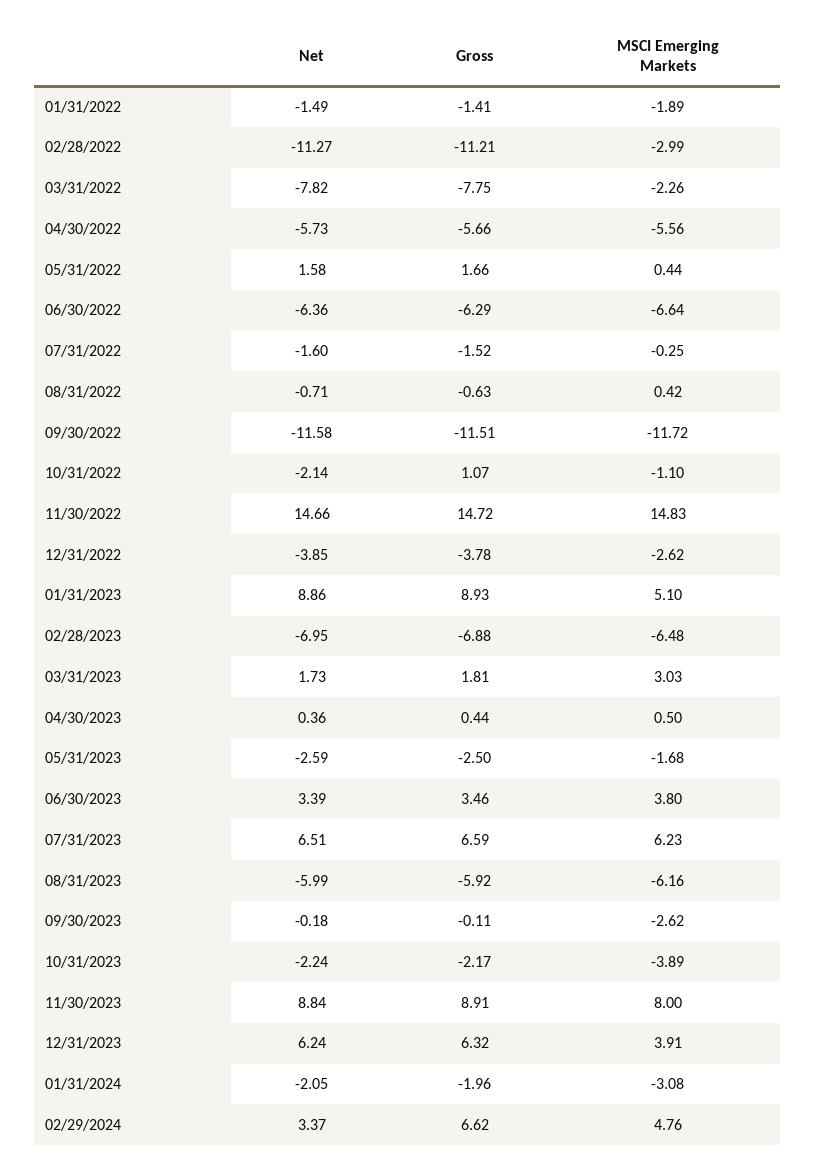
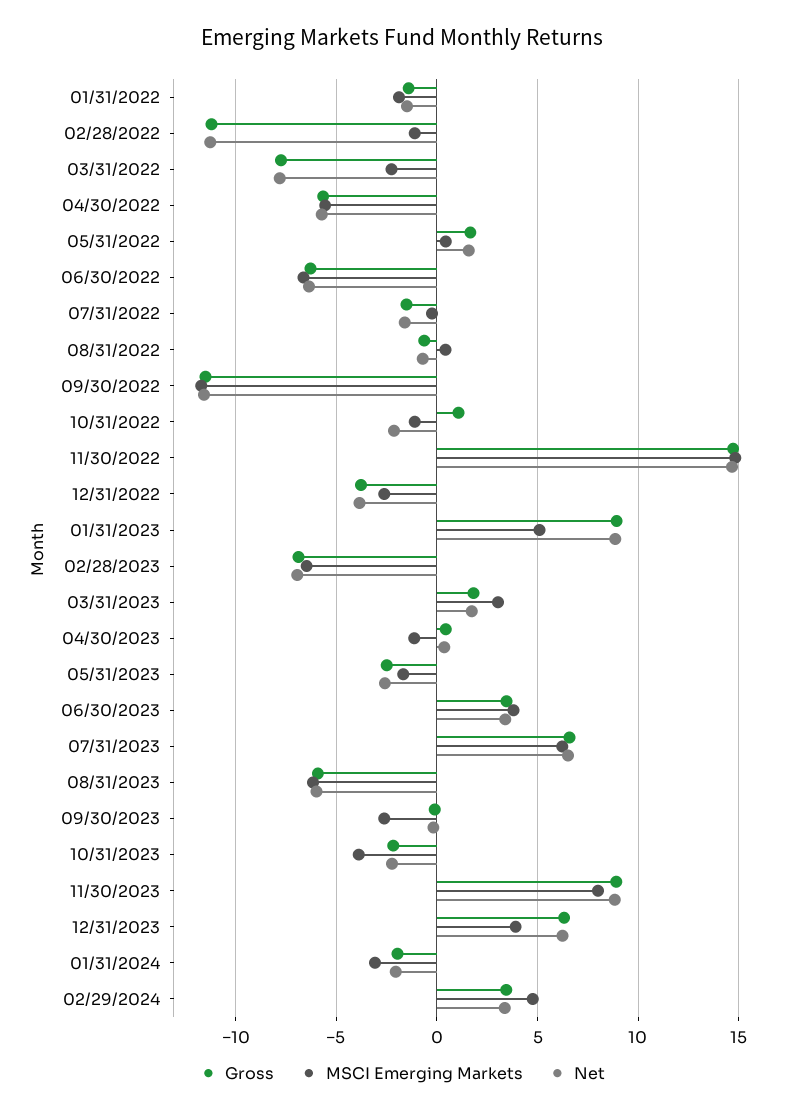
  {
    "Net": {
      "01/31/2022": -1.49,
      "02/28/2022": -11.27,
      "03/31/2022": -7.82,
      "04/30/2022": -5.73,
      "05/31/2022": 1.58,
      "06/30/2022": -6.36,
      "07/31/2022": -1.6,
      "08/31/2022": -0.71,
      "09/30/2022": -11.58,
      "10/31/2022": -2.14,
      "11/30/2022": 14.66,
      "12/31/2022": -3.85,
      "01/31/2023": 8.86,
      "02/28/2023": -6.95,
      "03/31/2023": 1.73,
      "04/30/2023": 0.36,
      "05/31/2023": -2.59,
      "06/30/2023": 3.39,
      "07/31/2023": 6.51,
      "08/31/2023": -5.99,
      "09/30/2023": -0.18,
      "10/31/2023": -2.24,
      "11/30/2023": 8.84,
      "12/31/2023": 6.24,
      "01/31/2024": -2.05,
      "02/29/2024": 3.37
    },
    "Gross": {
      "01/31/2022": -1.41,
      "02/28/2022": -11.21,
      "03/31/2022": -7.75,
      "04/30/2022": -5.66,
      "05/31/2022": 1.66,
      "06/30/2022": -6.29,
      "07/31/2022": -1.52,
      "08/31/2022": -0.63,
      "09/30/2022": -11.51,
      "10/31/2022": 1.07,
      "11/30/2022": 14.72,
      "12/31/2022": -3.78,
      "01/31/2023": 8.93,
      "02/28/2023": -6.88,
      "03/31/2023": 1.81,
      "04/30/2023": 0.44,
      "05/31/2023": -2.5,
      "06/30/2023": 3.46,
      "07/31/2023": 6.59,
      "08/31/2023": -5.92,
      "09/30/2023": -0.11,
      "10/31/2023": -2.17,
      "11/30/2023": 8.91,
      "12/31/2023": 6.32,
      "01/31/2024": -1.96,
-     "02/29/2024": 6.62
+     "02/29/2024": 3.5
    },
    "MSCI Emerging Markets": {
      "01/31/2022": -1.89,
-     "02/28/2022": -2.99,
+     "02/28/2022": -1,
      "03/31/2022": -2.26,
      "04/30/2022": -5.56,
      "05/31/2022": 0.44,
      "06/30/2022": -6.64,
      "07/31/2022": -0.25,
      "08/31/2022": 0.42,
      "09/30/2022": -11.72,
      "10/31/2022": -1.1,
      "11/30/2022": 14.83,
      "12/31/2022": -2.62,
      "01/31/2023": 5.1,
      "02/28/2023": -6.48,
      "03/31/2023": 3.03,
-     "04/30/2023": 0.5,
+     "04/30/2023": -1,
      "05/31/2023": -1.68,
      "06/30/2023": 3.8,
      "07/31/2023": 6.23,
      "08/31/2023": -6.16,
      "09/30/2023": -2.62,
      "10/31/2023": -3.89,
      "11/30/2023": 8,
      "12/31/2023": 3.91,
      "01/31/2024": -3.08,
      "02/29/2024": 4.76
    }
  }

